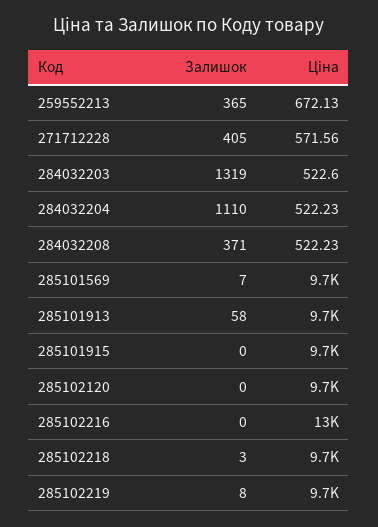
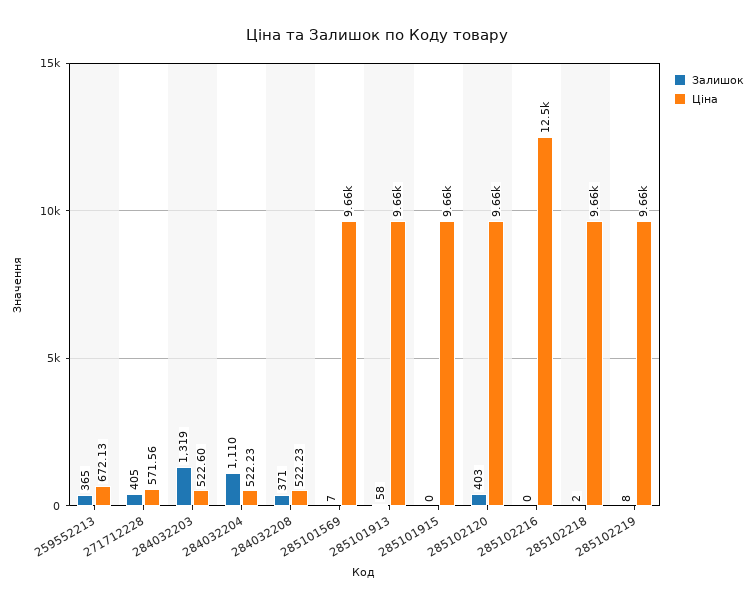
  {
    "Залишок": {
      "259552213": 365,
      "271712228": 405,
      "284032203": 1319,
      "284032204": 1110,
      "284032208": 371,
      "285101569": 7,
      "285101913": 58,
      "285101915": 0,
-     "285102120": 0,
+     "285102120": 403,
      "285102216": 0,
-     "285102218": 3,
+     "285102218": 2,
      "285102219": 8
    },
    "Ціна": {
      "259552213": 672.13,
      "271712228": 571.56,
      "284032203": 522.6,
      "284032204": 522.23,
      "284032208": 522.23,
      "285101569": 9660,
      "285101913": 9660,
      "285101915": 9660,
      "285102120": 9660,
      "285102216": 12500,
      "285102218": 9660,
      "285102219": 9660
    }
  }

